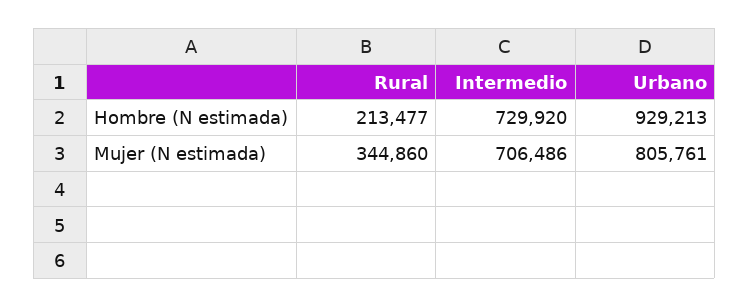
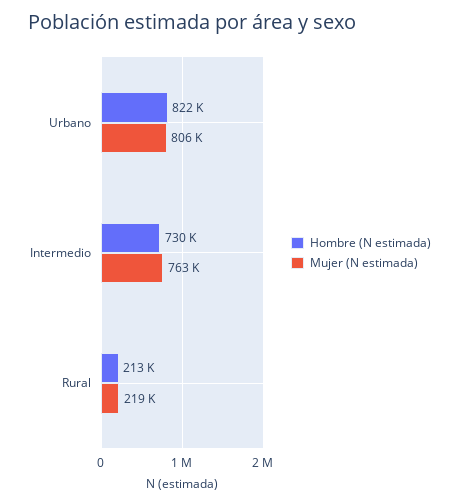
  {
    "Hombre (N estimada)": {
      "Rural": 213477,
      "Intermedio": 729920,
-     "Urbano": 929213
+     "Urbano": 822000
    },
    "Mujer (N estimada)": {
-     "Rural": 344860,
+     "Rural": 219000,
-     "Intermedio": 706486,
+     "Intermedio": 763000,
      "Urbano": 805761
    }
  }

